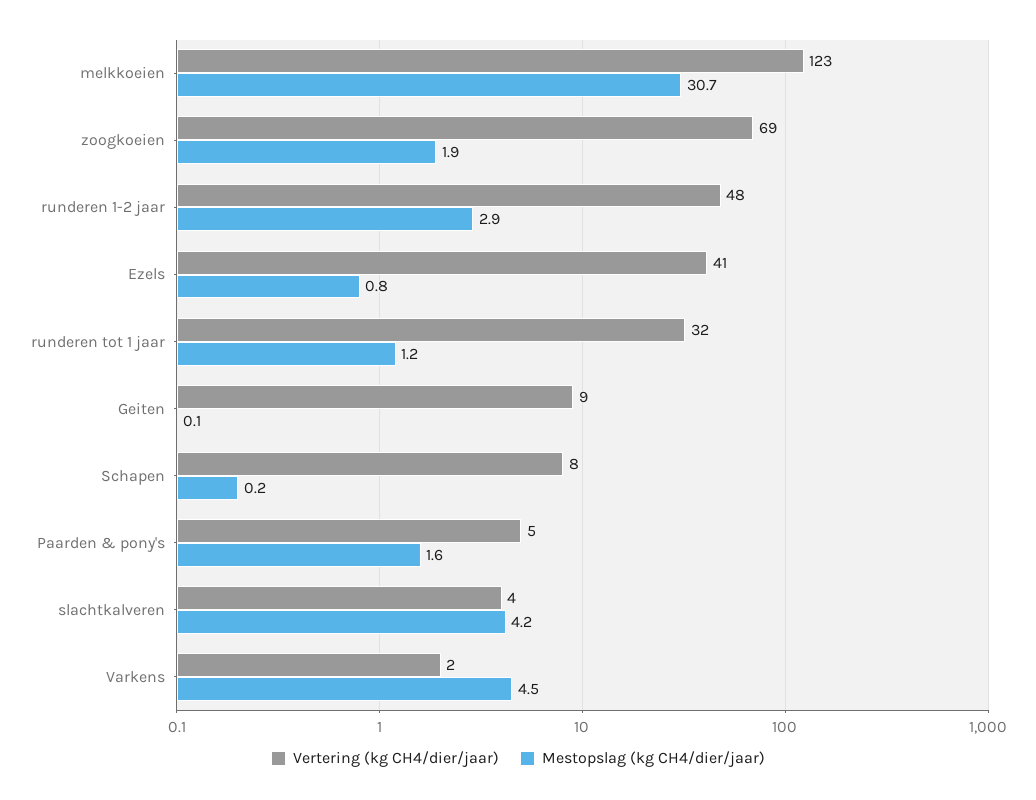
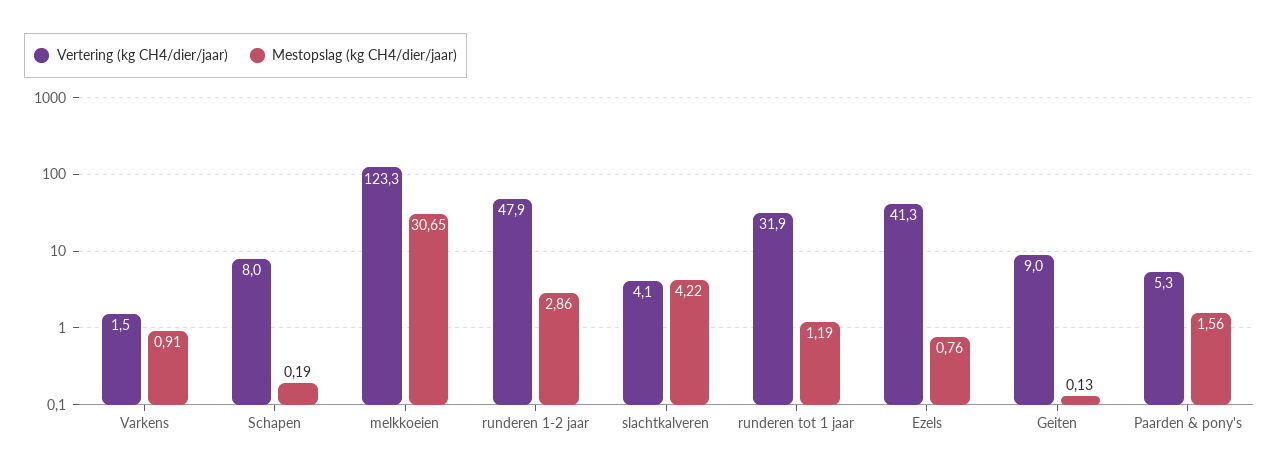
  {
    "Vertering (kg CH4/dier/jaar)": {
      "melkkoeien": 123.3,
-     "zoogkoeien": 69,
      "runderen 1-2 jaar": 47.9,
      "Ezels": 41.3,
      "runderen tot 1 jaar": 31.9,
      "Geiten": 9,
      "Schapen": 8,
      "Paarden & pony's": 5.3,
      "slachtkalveren": 4.1,
      "Varkens": 1.5
    },
    "Mestopslag (kg CH4/dier/jaar)": {
      "melkkoeien": 30.65,
-     "zoogkoeien": 1.9,
      "runderen 1-2 jaar": 2.86,
      "Ezels": 0.76,
      "runderen tot 1 jaar": 1.19,
      "Geiten": 0.13,
      "Schapen": 0.19,
      "Paarden & pony's": 1.56,
      "slachtkalveren": 4.22,
-     "Varkens": 4.5
+     "Varkens": 0.91
    }
  }

